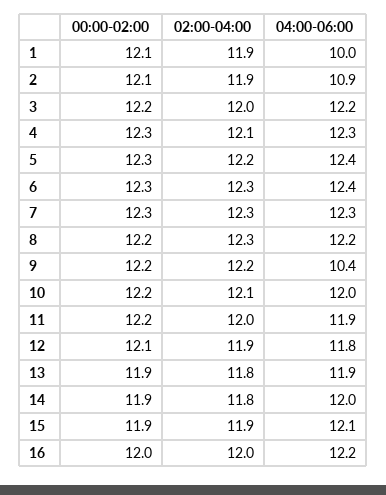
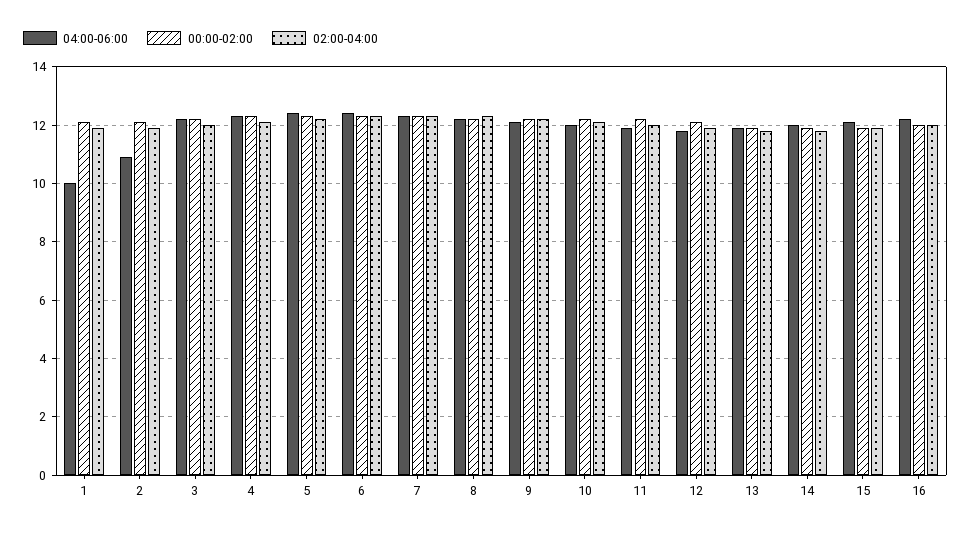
  {
    "00:00-02:00": {
      "1": 12.1,
      "2": 12.1,
      "3": 12.2,
      "4": 12.3,
      "5": 12.3,
      "6": 12.3,
      "7": 12.3,
      "8": 12.2,
      "9": 12.2,
      "10": 12.2,
      "11": 12.2,
      "12": 12.1,
      "13": 11.9,
      "14": 11.9,
      "15": 11.9,
      "16": 12
    },
    "02:00-04:00": {
      "1": 11.9,
      "2": 11.9,
      "3": 12,
      "4": 12.1,
      "5": 12.2,
      "6": 12.3,
      "7": 12.3,
      "8": 12.3,
      "9": 12.2,
      "10": 12.1,
      "11": 12,
      "12": 11.9,
      "13": 11.8,
      "14": 11.8,
      "15": 11.9,
      "16": 12
    },
    "04:00-06:00": {
      "1": 10,
      "2": 10.9,
      "3": 12.2,
      "4": 12.3,
      "5": 12.4,
      "6": 12.4,
      "7": 12.3,
      "8": 12.2,
-     "9": 10.4,
+     "9": 12,
      "10": 12,
      "11": 11.9,
      "12": 11.8,
      "13": 11.9,
      "14": 12,
      "15": 12.1,
      "16": 12.2
    }
  }

